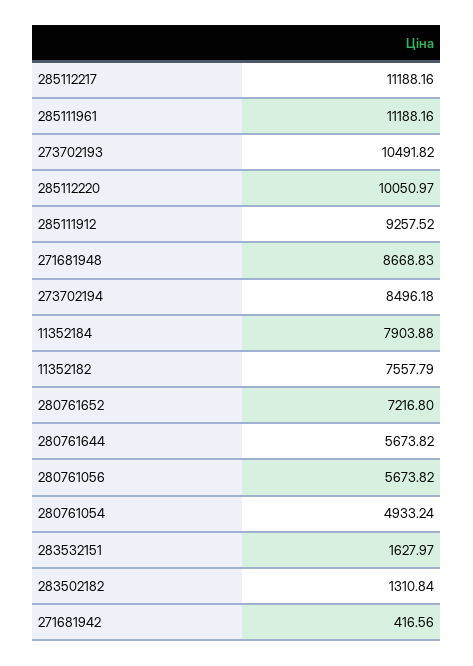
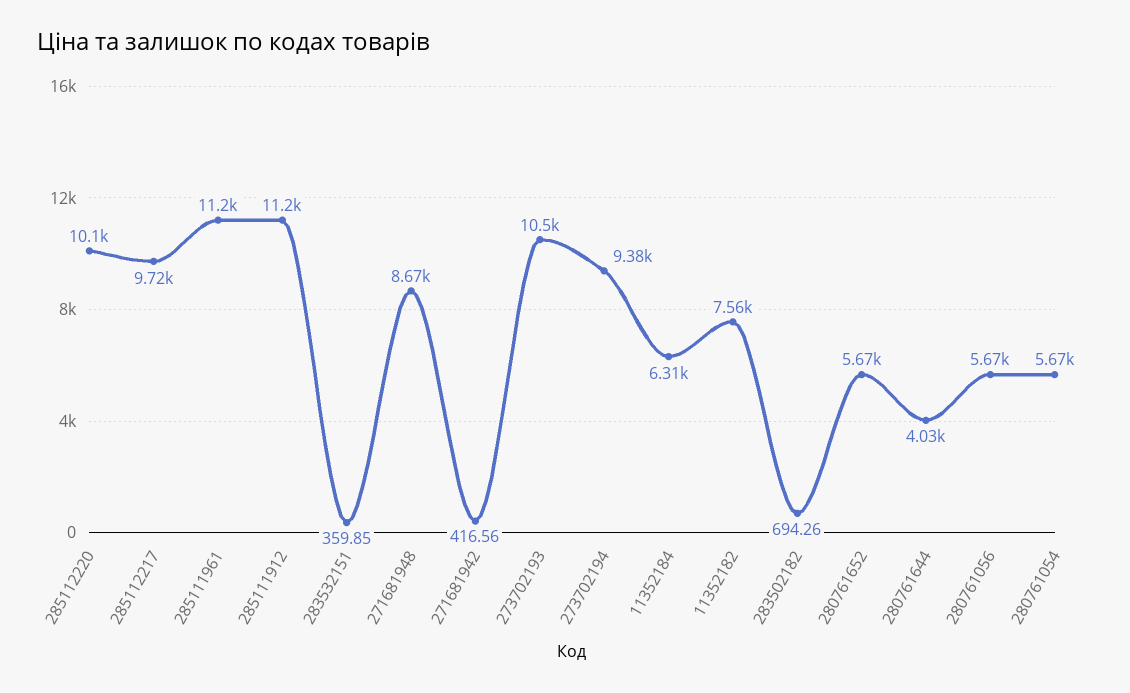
  {
-   "285112217": 11188.16,
+   "285112217": 9720,
    "285111961": 11188.16,
    "273702193": 10491.82,
    "285112220": 10050.97,
-   "285111912": 9257.52,
+   "285111912": 11200,
    "271681948": 8668.83,
-   "273702194": 8496.18,
+   "273702194": 9380,
-   "11352184": 7903.88,
+   "11352184": 6310,
    "11352182": 7557.79,
-   "280761652": 7216.8,
+   "280761652": 5670,
-   "280761644": 5673.82,
+   "280761644": 4030,
    "280761056": 5673.82,
-   "280761054": 4933.24,
+   "280761054": 5670,
-   "283532151": 1627.97,
+   "283532151": 359.85,
-   "283502182": 1310.84,
+   "283502182": 694.26,
    "271681942": 416.56
  }

